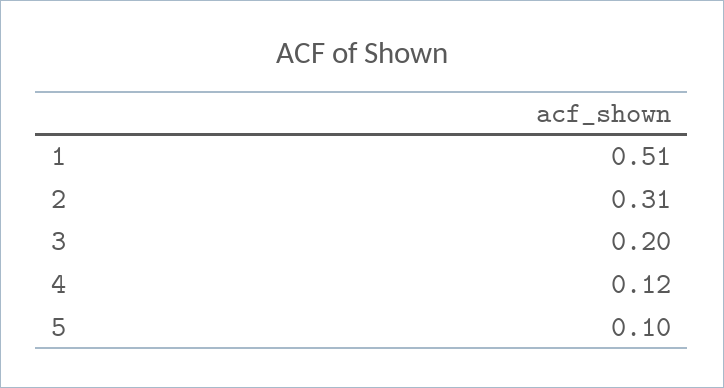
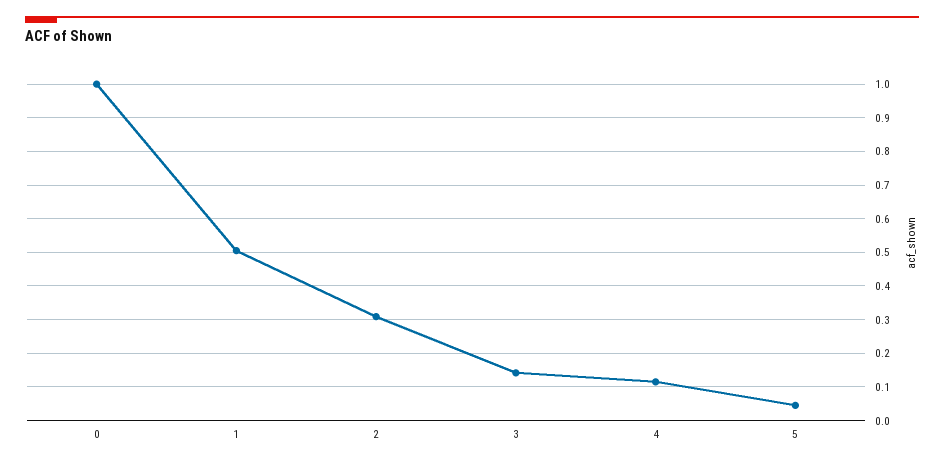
  {
    "1": 0.51,
    "2": 0.31,
-   "3": 0.2,
+   "3": 0.14,
    "4": 0.12,
-   "5": 0.1
+   "5": 0.04,
+   "0": 1
  }

